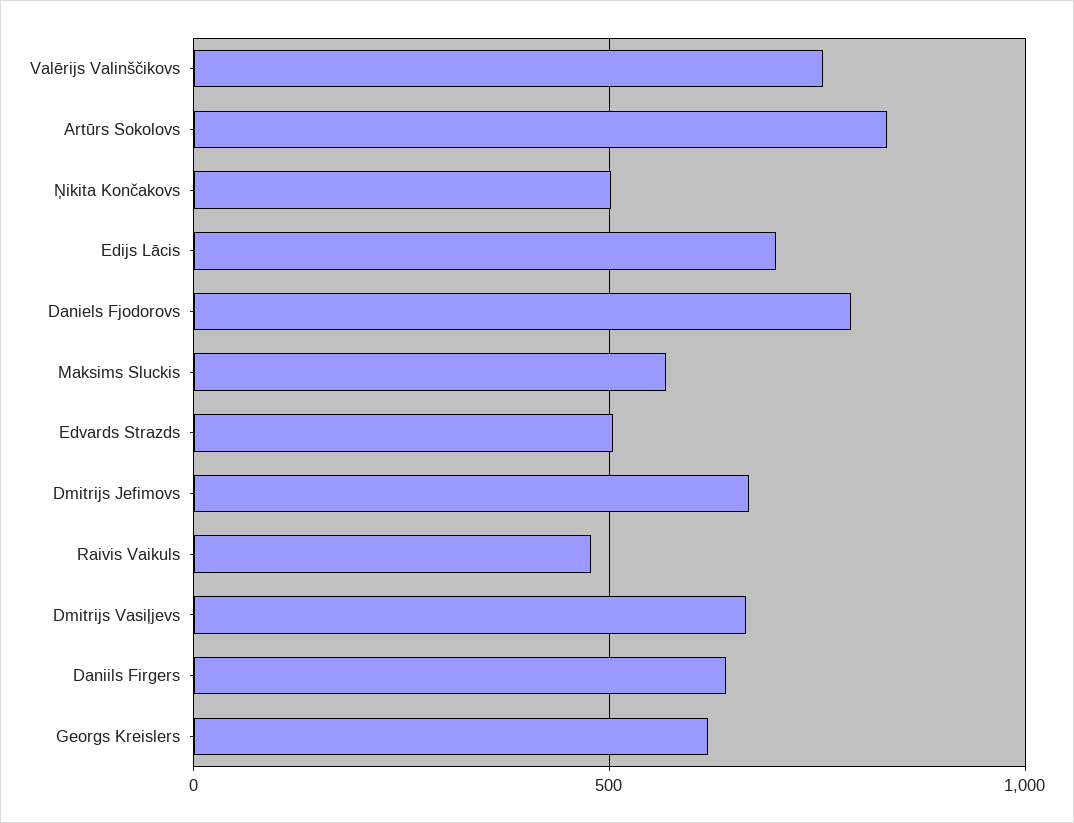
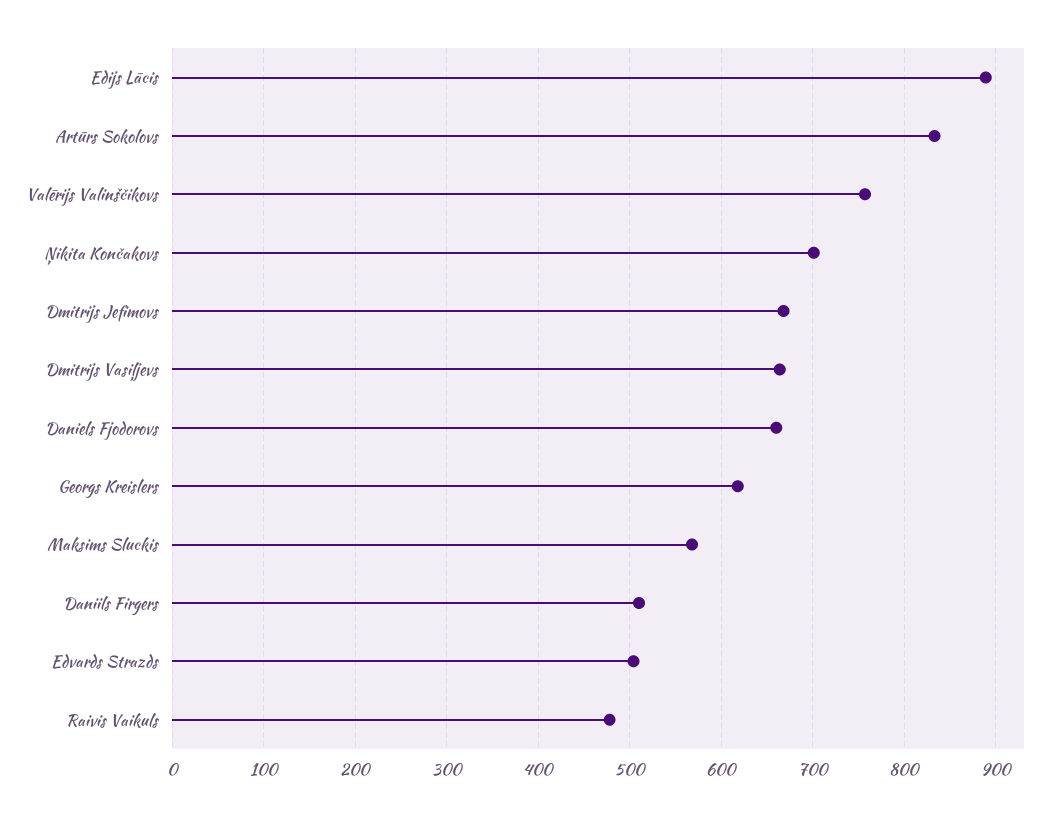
  {
    "Valērijs Valinščikovs": 760,
    "Artūrs Sokolovs": 830,
-   "Ņikita Končakovs": 500,
+   "Ņikita Končakovs": 700,
-   "Edijs Lācis": 700,
+   "Edijs Lācis": 890,
-   "Daniels Fjodorovs": 800,
+   "Daniels Fjodorovs": 660,
    "Maksims Sluckis": 570,
    "Edvards Strazds": 500,
    "Dmitrijs Jefimovs": 670,
    "Raivis Vaikuls": 480,
    "Dmitrijs Vasiļjevs": 660,
-   "Daniils Firgers": 650,
+   "Daniils Firgers": 510,
    "Georgs Kreislers": 620
  }

